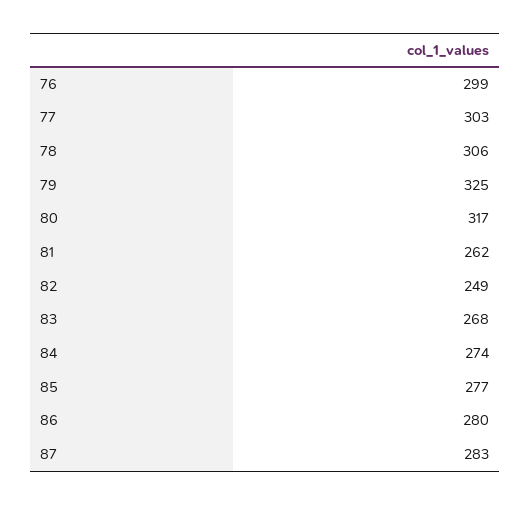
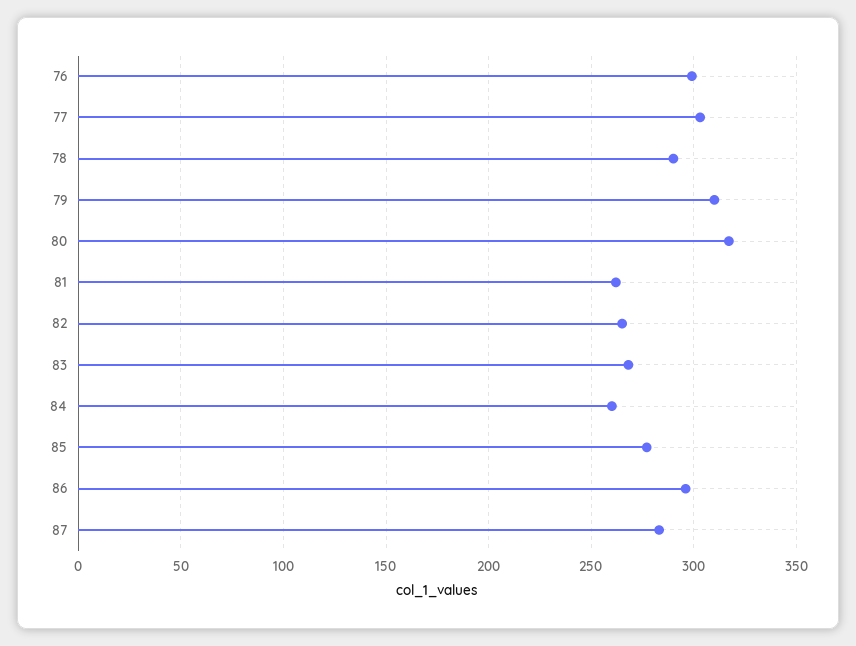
  {
    "76": 299,
    "77": 303,
-   "78": 306,
+   "78": 290,
-   "79": 325,
+   "79": 310,
    "80": 317,
    "81": 262,
-   "82": 249,
+   "82": 265,
    "83": 268,
-   "84": 274,
+   "84": 260,
    "85": 277,
-   "86": 280,
+   "86": 295,
    "87": 283
  }

